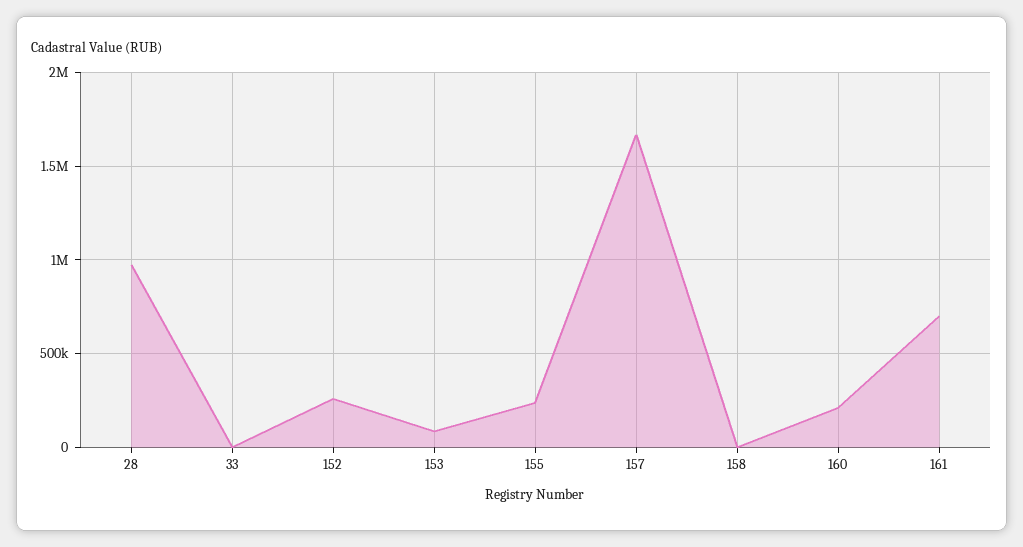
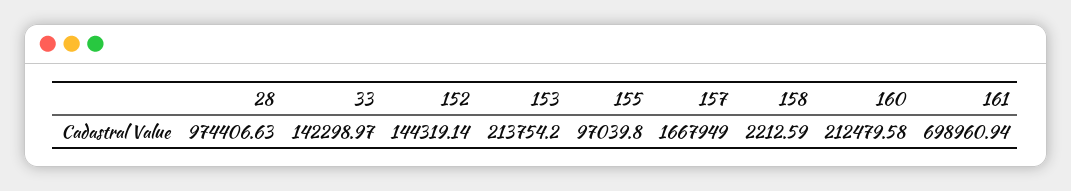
  {
    "28": 974406.63,
-   "33": 0,
+   "33": 142298.97,
-   "152": 250000,
+   "152": 144319.14,
-   "153": 100000,
+   "153": 213754.2,
-   "155": 250000,
+   "155": 97039.8,
    "157": 1667949,
    "158": 2212.59,
    "160": 212479.58,
    "161": 698960.94
  }

